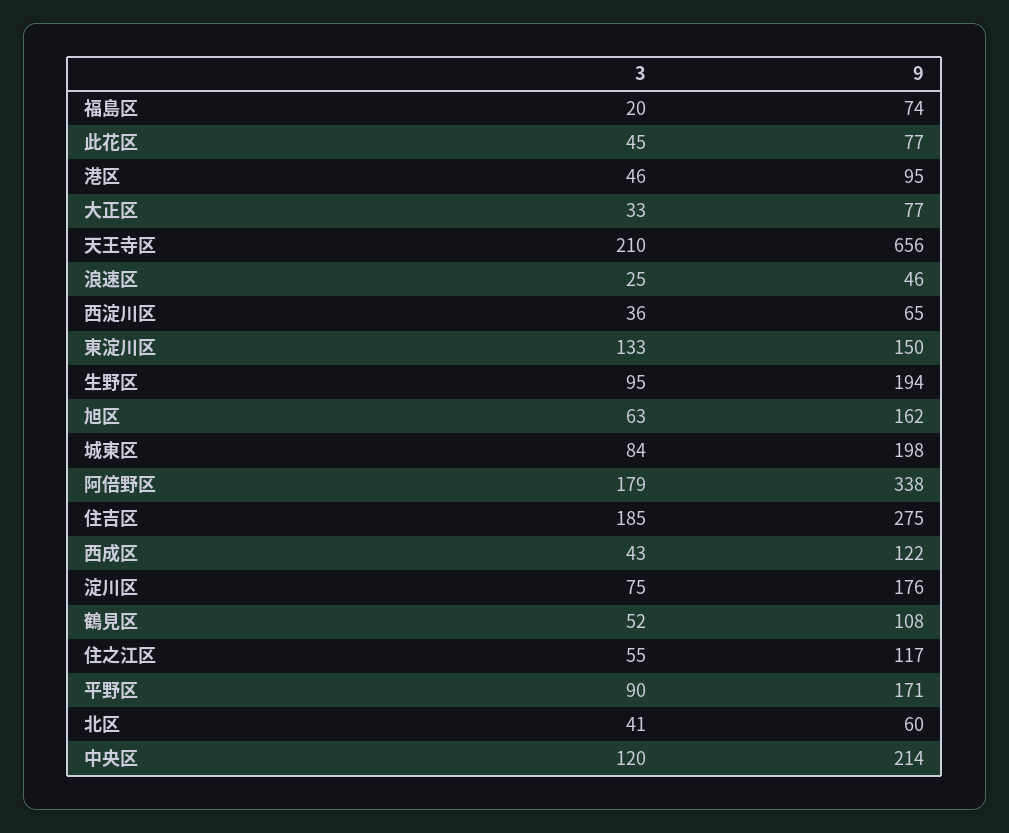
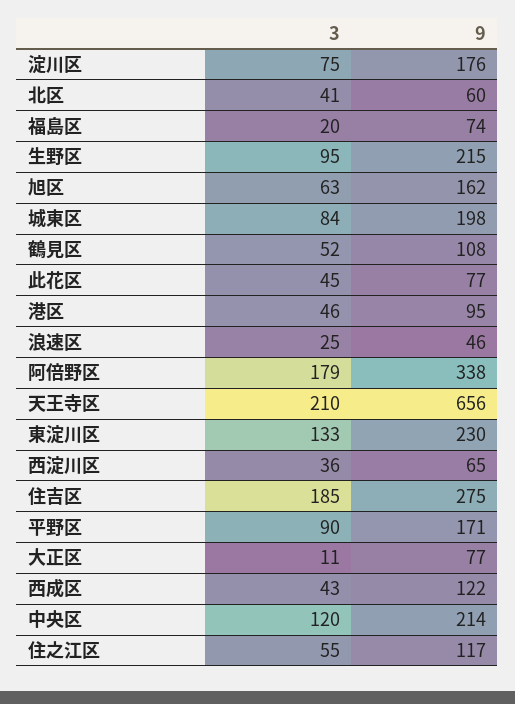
  {
    "3": {
      "福島区": 20,
      "此花区": 45,
      "港区": 46,
-     "大正区": 33,
+     "大正区": 11,
      "天王寺区": 210,
      "浪速区": 25,
      "西淀川区": 36,
      "東淀川区": 133,
      "生野区": 95,
      "旭区": 63,
      "城東区": 84,
      "阿倍野区": 179,
      "住吉区": 185,
      "西成区": 43,
      "淀川区": 75,
      "鶴見区": 52,
      "住之江区": 55,
      "平野区": 90,
      "北区": 41,
      "中央区": 120
    },
    "9": {
      "福島区": 74,
      "此花区": 77,
      "港区": 95,
      "大正区": 77,
      "天王寺区": 656,
      "浪速区": 46,
      "西淀川区": 65,
-     "東淀川区": 150,
+     "東淀川区": 230,
-     "生野区": 194,
+     "生野区": 215,
      "旭区": 162,
      "城東区": 198,
      "阿倍野区": 338,
      "住吉区": 275,
      "西成区": 122,
      "淀川区": 176,
      "鶴見区": 108,
      "住之江区": 117,
      "平野区": 171,
      "北区": 60,
      "中央区": 214
    }
  }

